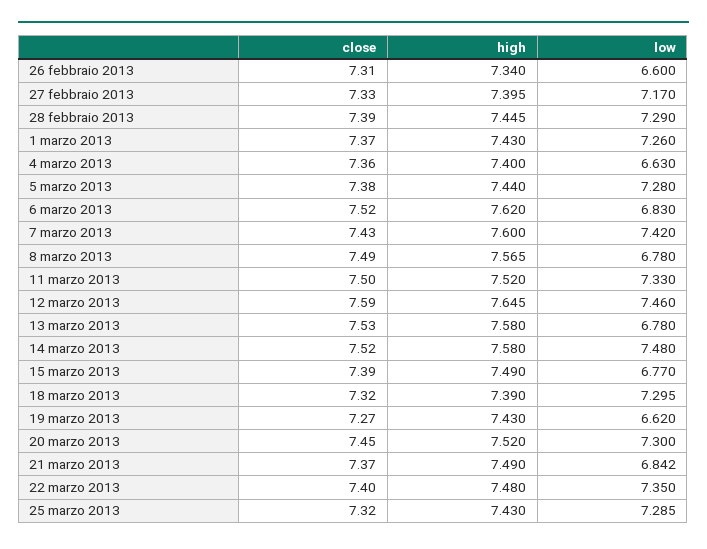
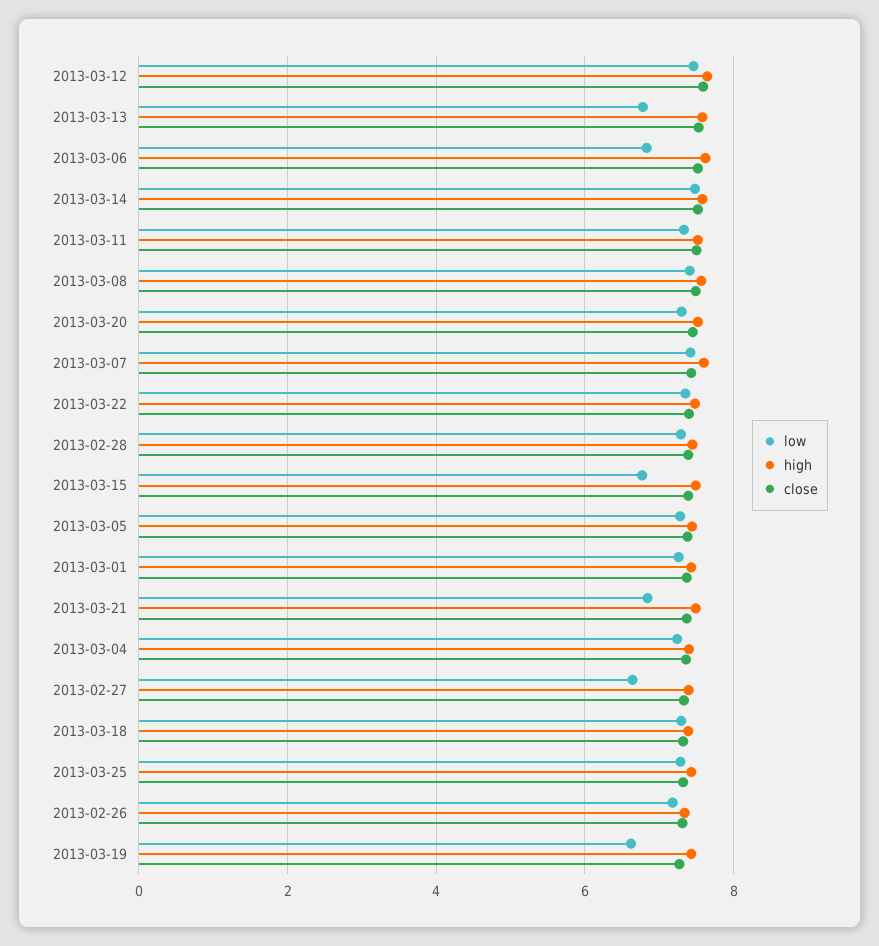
  {
    "close": {
      "26 febbraio 2013": 7.31,
      "27 febbraio 2013": 7.33,
      "28 febbraio 2013": 7.39,
      "1 marzo 2013": 7.37,
      "4 marzo 2013": 7.36,
      "5 marzo 2013": 7.38,
      "6 marzo 2013": 7.52,
      "7 marzo 2013": 7.43,
      "8 marzo 2013": 7.49,
      "11 marzo 2013": 7.5,
      "12 marzo 2013": 7.59,
      "13 marzo 2013": 7.53,
      "14 marzo 2013": 7.52,
      "15 marzo 2013": 7.39,
      "18 marzo 2013": 7.32,
      "19 marzo 2013": 7.27,
      "20 marzo 2013": 7.45,
      "21 marzo 2013": 7.37,
      "22 marzo 2013": 7.4,
      "25 marzo 2013": 7.32
    },
    "high": {
      "26 febbraio 2013": 7.34,
      "27 febbraio 2013": 7.395,
      "28 febbraio 2013": 7.445,
      "1 marzo 2013": 7.43,
      "4 marzo 2013": 7.4,
      "5 marzo 2013": 7.44,
      "6 marzo 2013": 7.62,
      "7 marzo 2013": 7.6,
      "8 marzo 2013": 7.565,
      "11 marzo 2013": 7.52,
      "12 marzo 2013": 7.645,
      "13 marzo 2013": 7.58,
      "14 marzo 2013": 7.58,
      "15 marzo 2013": 7.49,
      "18 marzo 2013": 7.39,
      "19 marzo 2013": 7.43,
      "20 marzo 2013": 7.52,
      "21 marzo 2013": 7.49,
      "22 marzo 2013": 7.48,
      "25 marzo 2013": 7.43
    },
    "low": {
-     "26 febbraio 2013": 6.6,
+     "26 febbraio 2013": 7.2,
-     "27 febbraio 2013": 7.17,
+     "27 febbraio 2013": 6.6,
      "28 febbraio 2013": 7.29,
      "1 marzo 2013": 7.26,
-     "4 marzo 2013": 6.63,
+     "4 marzo 2013": 7.2,
      "5 marzo 2013": 7.28,
      "6 marzo 2013": 6.83,
      "7 marzo 2013": 7.42,
-     "8 marzo 2013": 6.78,
+     "8 marzo 2013": 7.4,
      "11 marzo 2013": 7.33,
      "12 marzo 2013": 7.46,
      "13 marzo 2013": 6.78,
      "14 marzo 2013": 7.48,
      "15 marzo 2013": 6.77,
      "18 marzo 2013": 7.295,
      "19 marzo 2013": 6.62,
      "20 marzo 2013": 7.3,
      "21 marzo 2013": 6.842,
      "22 marzo 2013": 7.35,
      "25 marzo 2013": 7.285
    }
  }

